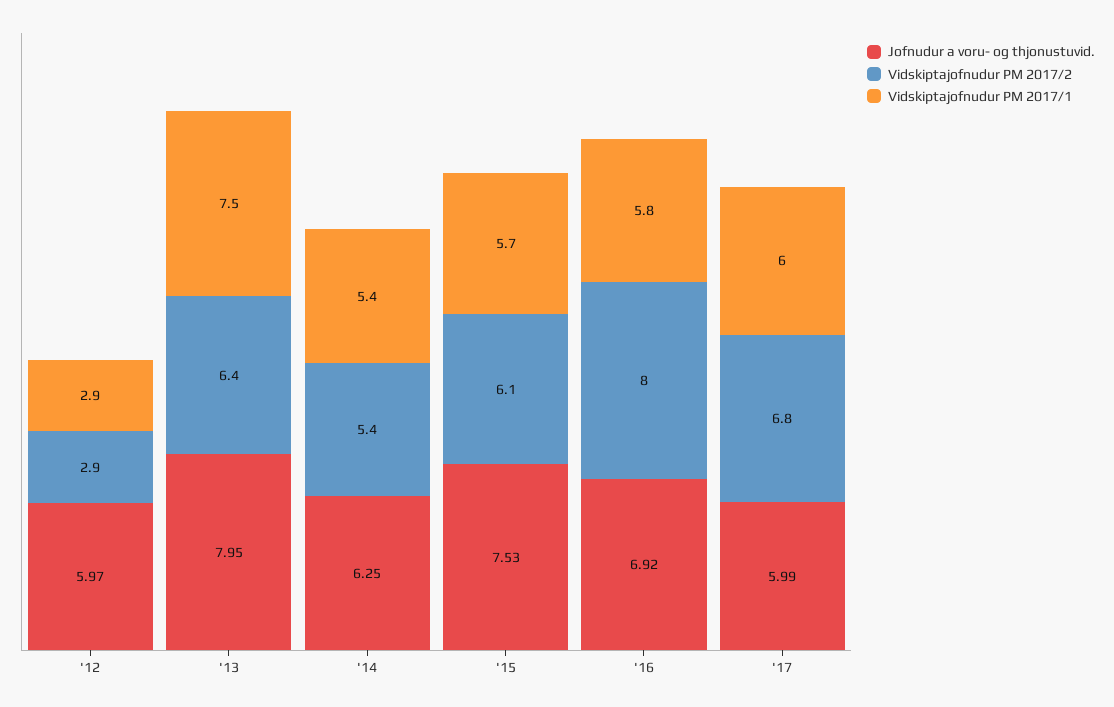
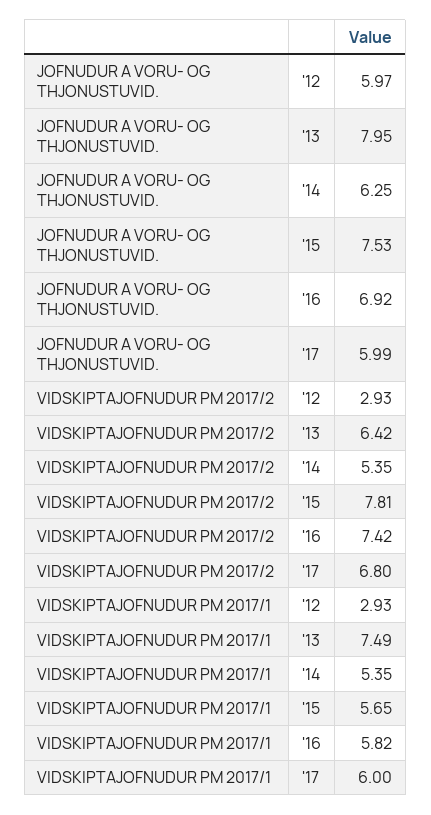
  {
    "Jofnudur a voru- og thjonustuvid.": {
      "'12": 5.97,
      "'13": 7.95,
      "'14": 6.25,
      "'15": 7.53,
      "'16": 6.92,
      "'17": 5.99
    },
    "Vidskiptajofnudur PM 2017/2": {
      "'12": 2.93,
      "'13": 6.42,
      "'14": 5.35,
-     "'15": 6.1,
+     "'15": 7.81,
-     "'16": 8,
+     "'16": 7.42,
      "'17": 6.8
    },
    "Vidskiptajofnudur PM 2017/1": {
      "'12": 2.93,
      "'13": 7.49,
      "'14": 5.35,
      "'15": 5.65,
      "'16": 5.82,
      "'17": 6
    }
  }

